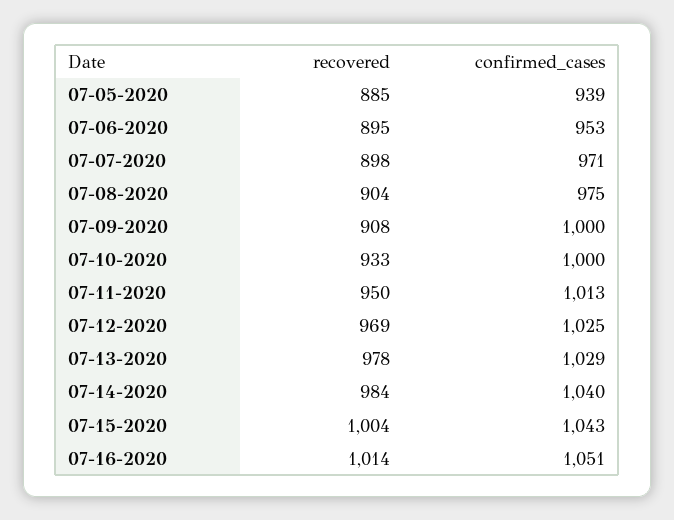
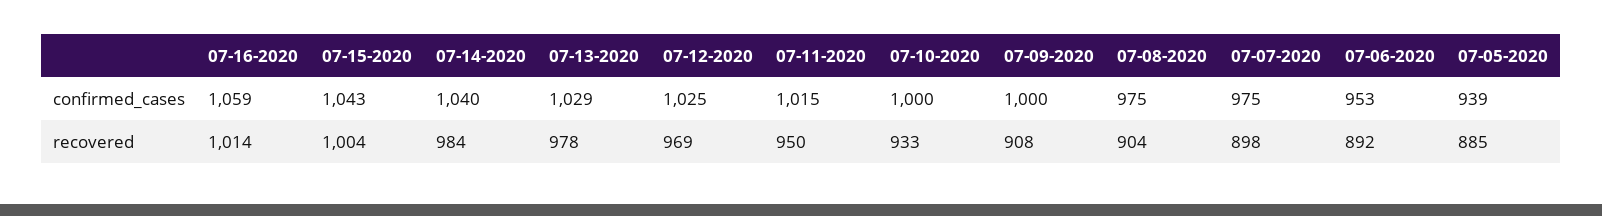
  {
    "recovered": {
      "07-05-2020": 885,
-     "07-06-2020": 895,
+     "07-06-2020": 892,
      "07-07-2020": 898,
      "07-08-2020": 904,
      "07-09-2020": 908,
      "07-10-2020": 933,
      "07-11-2020": 950,
      "07-12-2020": 969,
      "07-13-2020": 978,
      "07-14-2020": 984,
      "07-15-2020": 1004,
      "07-16-2020": 1014
    },
    "confirmed_cases": {
      "07-05-2020": 939,
      "07-06-2020": 953,
-     "07-07-2020": 971,
+     "07-07-2020": 975,
      "07-08-2020": 975,
      "07-09-2020": 1000,
      "07-10-2020": 1000,
-     "07-11-2020": 1013,
+     "07-11-2020": 1015,
      "07-12-2020": 1025,
      "07-13-2020": 1029,
      "07-14-2020": 1040,
      "07-15-2020": 1043,
-     "07-16-2020": 1051
+     "07-16-2020": 1059
    }
  }

